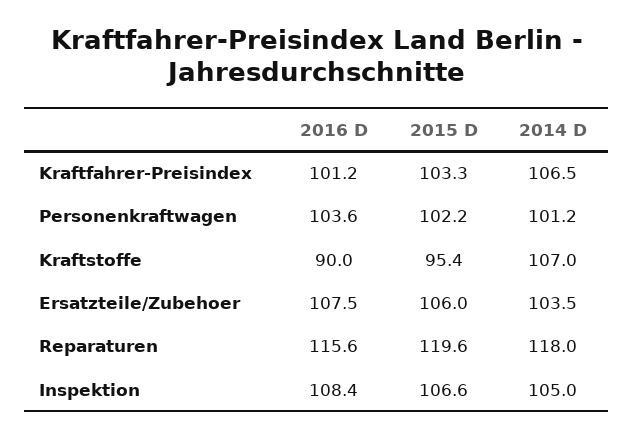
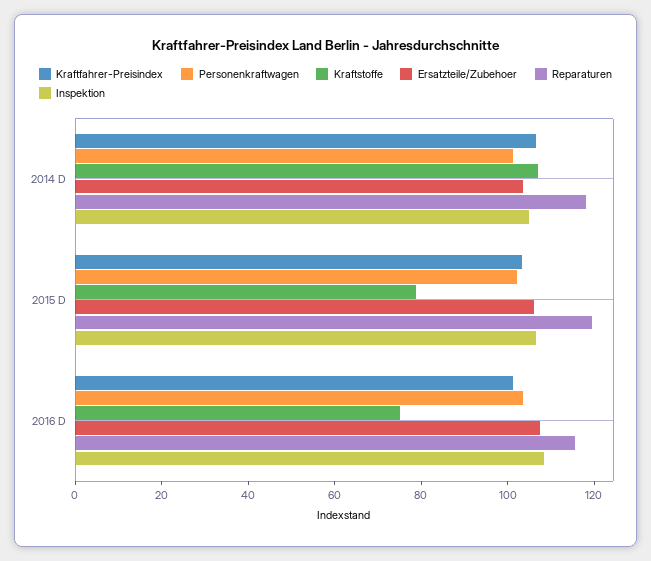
  {
    "Kraftfahrer-Preisindex": {
      "2016 D": 101.2,
      "2015 D": 103.3,
      "2014 D": 106.5
    },
    "Personenkraftwagen": {
      "2016 D": 103.6,
      "2015 D": 102.2,
      "2014 D": 101.2
    },
    "Kraftstoffe": {
-     "2016 D": 90,
+     "2016 D": 75,
-     "2015 D": 95.4,
+     "2015 D": 80,
      "2014 D": 107
    },
    "Ersatzteile/Zubehoer": {
      "2016 D": 107.5,
      "2015 D": 106,
      "2014 D": 103.5
    },
    "Reparaturen": {
      "2016 D": 115.6,
      "2015 D": 119.6,
      "2014 D": 118
    },
    "Inspektion": {
      "2016 D": 108.4,
      "2015 D": 106.6,
      "2014 D": 105
    }
  }

